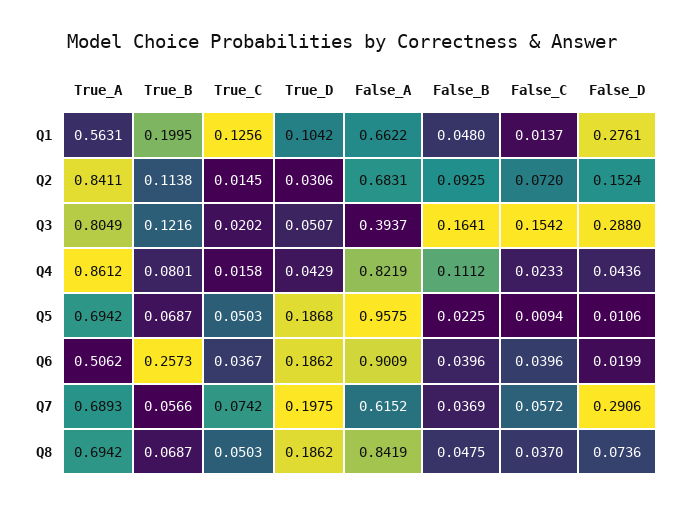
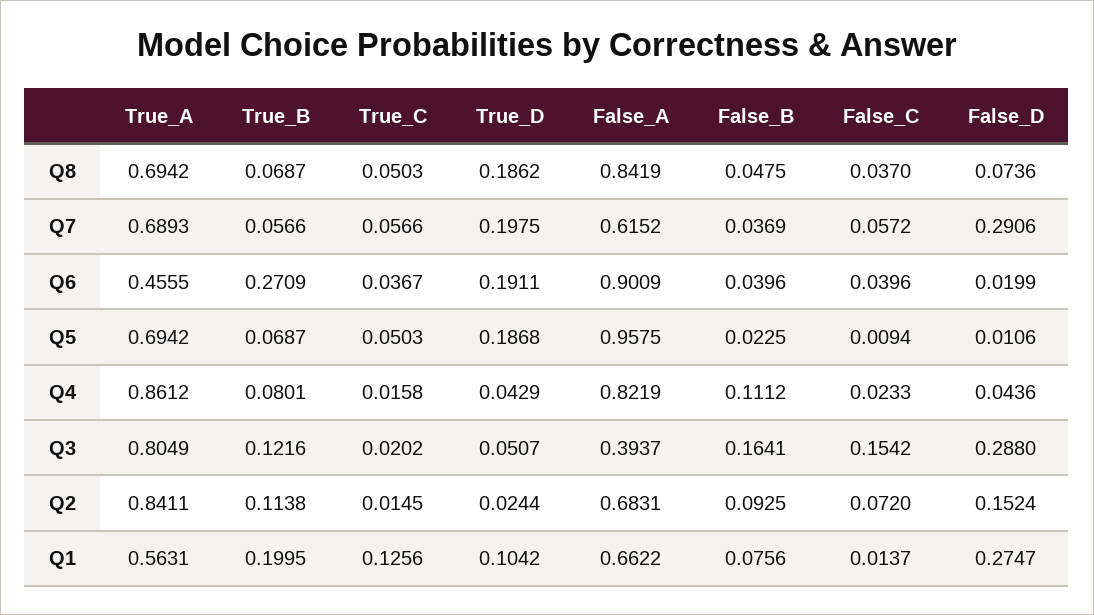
  {
    "True_A": {
      "Q1": 0.5631,
      "Q2": 0.8411,
      "Q3": 0.8049,
      "Q4": 0.8612,
      "Q5": 0.6942,
-     "Q6": 0.5062,
+     "Q6": 0.4555,
      "Q7": 0.6893,
      "Q8": 0.6942
    },
    "True_B": {
      "Q1": 0.1995,
      "Q2": 0.1138,
      "Q3": 0.1216,
      "Q4": 0.0801,
      "Q5": 0.0687,
-     "Q6": 0.2573,
+     "Q6": 0.2709,
      "Q7": 0.0566,
      "Q8": 0.0687
    },
    "True_C": {
      "Q1": 0.1256,
      "Q2": 0.0145,
      "Q3": 0.0202,
      "Q4": 0.0158,
      "Q5": 0.0503,
      "Q6": 0.0367,
-     "Q7": 0.0742,
+     "Q7": 0.0566,
      "Q8": 0.0503
    },
    "True_D": {
      "Q1": 0.1042,
-     "Q2": 0.0306,
+     "Q2": 0.0244,
      "Q3": 0.0507,
      "Q4": 0.0429,
      "Q5": 0.1868,
-     "Q6": 0.1862,
+     "Q6": 0.1911,
      "Q7": 0.1975,
      "Q8": 0.1862
    },
    "False_A": {
      "Q1": 0.6622,
      "Q2": 0.6831,
      "Q3": 0.3937,
      "Q4": 0.8219,
      "Q5": 0.9575,
      "Q6": 0.9009,
      "Q7": 0.6152,
      "Q8": 0.8419
    },
    "False_B": {
-     "Q1": 0.048,
+     "Q1": 0.0756,
      "Q2": 0.0925,
      "Q3": 0.1641,
      "Q4": 0.1112,
      "Q5": 0.0225,
      "Q6": 0.0396,
      "Q7": 0.0369,
      "Q8": 0.0475
    },
    "False_C": {
      "Q1": 0.0137,
      "Q2": 0.072,
      "Q3": 0.1542,
      "Q4": 0.0233,
      "Q5": 0.0094,
      "Q6": 0.0396,
      "Q7": 0.0572,
      "Q8": 0.037
    },
    "False_D": {
-     "Q1": 0.2761,
+     "Q1": 0.2747,
      "Q2": 0.1524,
      "Q3": 0.288,
      "Q4": 0.0436,
      "Q5": 0.0106,
      "Q6": 0.0199,
      "Q7": 0.2906,
      "Q8": 0.0736
    }
  }

